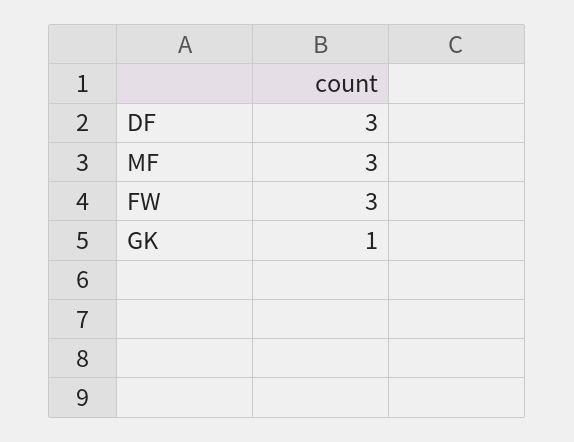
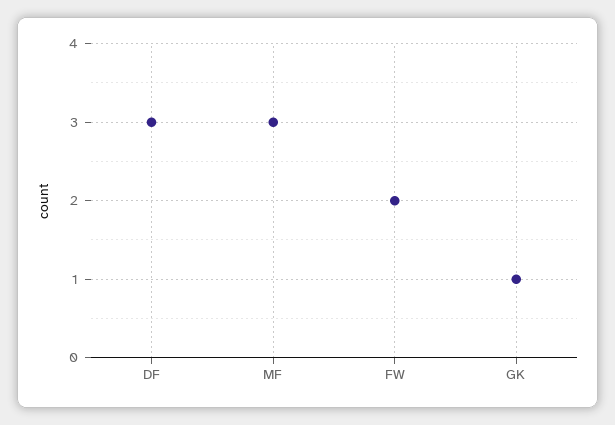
  {
    "DF": 3,
    "MF": 3,
-   "FW": 3,
+   "FW": 2,
    "GK": 1
  }

